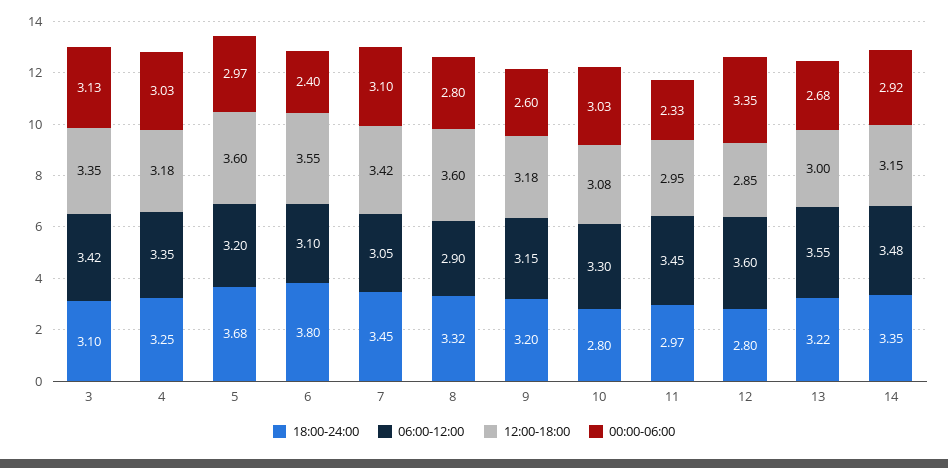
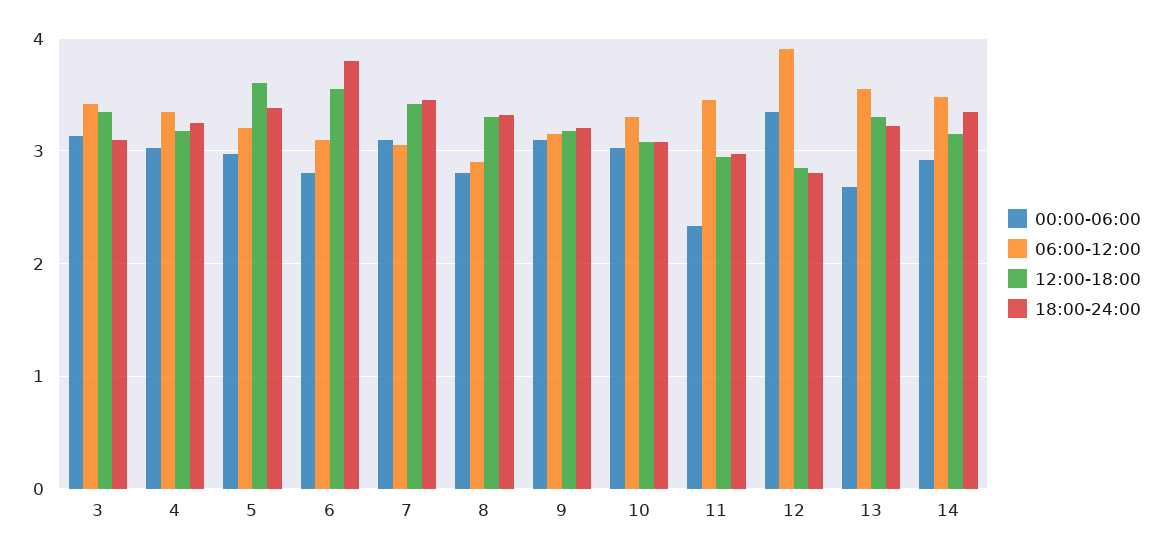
  {
    "18:00-24:00": {
      "3": 3.1,
      "4": 3.25,
-     "5": 3.68,
+     "5": 3.4,
      "6": 3.8,
      "7": 3.45,
      "8": 3.32,
      "9": 3.2,
-     "10": 2.8,
+     "10": 3.1,
      "11": 2.97,
      "12": 2.8,
      "13": 3.22,
      "14": 3.35
    },
    "06:00-12:00": {
      "3": 3.42,
      "4": 3.35,
      "5": 3.2,
      "6": 3.1,
      "7": 3.05,
      "8": 2.9,
      "9": 3.15,
      "10": 3.3,
      "11": 3.45,
-     "12": 3.6,
+     "12": 3.9,
      "13": 3.55,
      "14": 3.48
    },
    "12:00-18:00": {
      "3": 3.35,
      "4": 3.18,
      "5": 3.6,
      "6": 3.55,
      "7": 3.42,
-     "8": 3.6,
+     "8": 3.3,
      "9": 3.18,
      "10": 3.08,
      "11": 2.95,
      "12": 2.85,
-     "13": 3,
+     "13": 3.3,
      "14": 3.15
    },
    "00:00-06:00": {
      "3": 3.13,
      "4": 3.03,
      "5": 2.97,
-     "6": 2.4,
+     "6": 2.8,
      "7": 3.1,
      "8": 2.8,
-     "9": 2.6,
+     "9": 3.1,
      "10": 3.03,
      "11": 2.33,
      "12": 3.35,
      "13": 2.68,
      "14": 2.92
    }
  }

